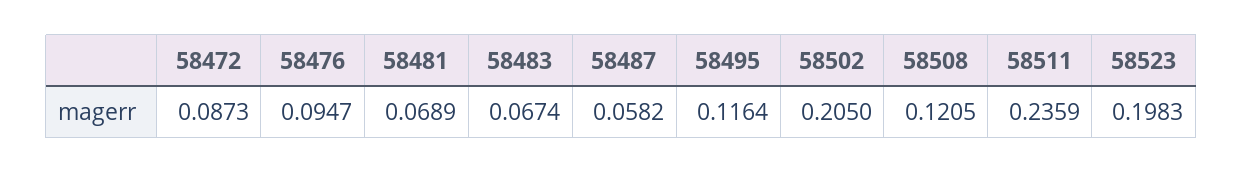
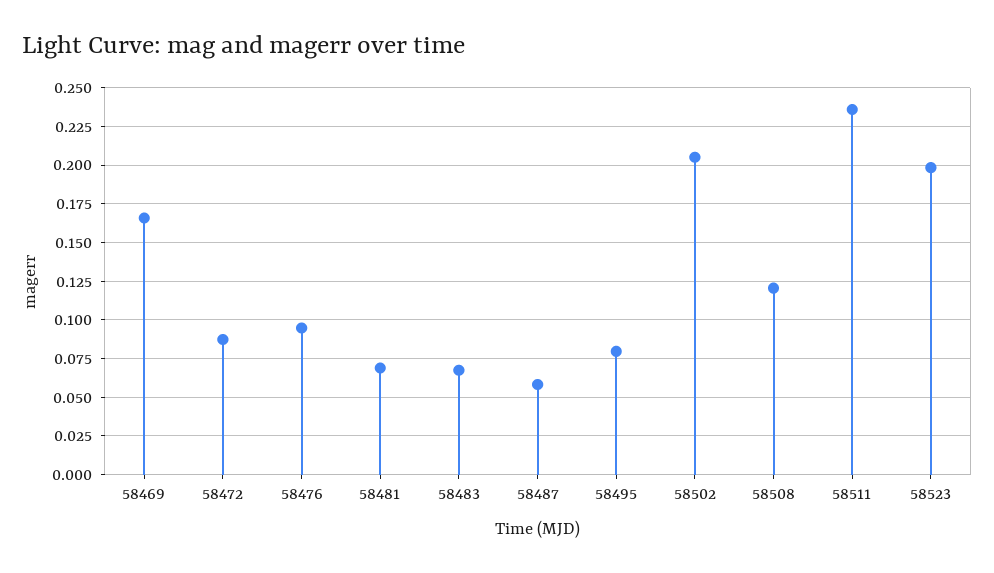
  {
    "58472": 0.0873,
    "58476": 0.0947,
    "58481": 0.0689,
    "58483": 0.0674,
    "58487": 0.0582,
-   "58495": 0.1164,
+   "58495": 0.08,
    "58502": 0.205,
    "58508": 0.1205,
    "58511": 0.2359,
-   "58523": 0.1983
+   "58523": 0.1983,
+   "58469": 0.165
  }

